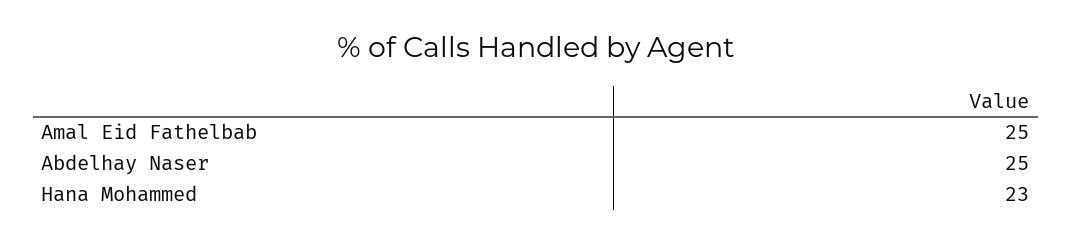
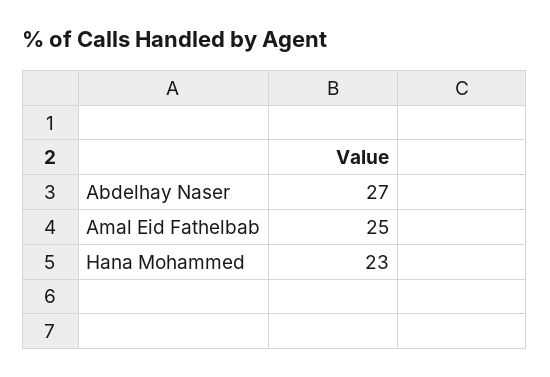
  {
    "Amal Eid Fathelbab": 25,
-   "Abdelhay Naser": 25,
+   "Abdelhay Naser": 27,
    "Hana Mohammed": 23
  }

